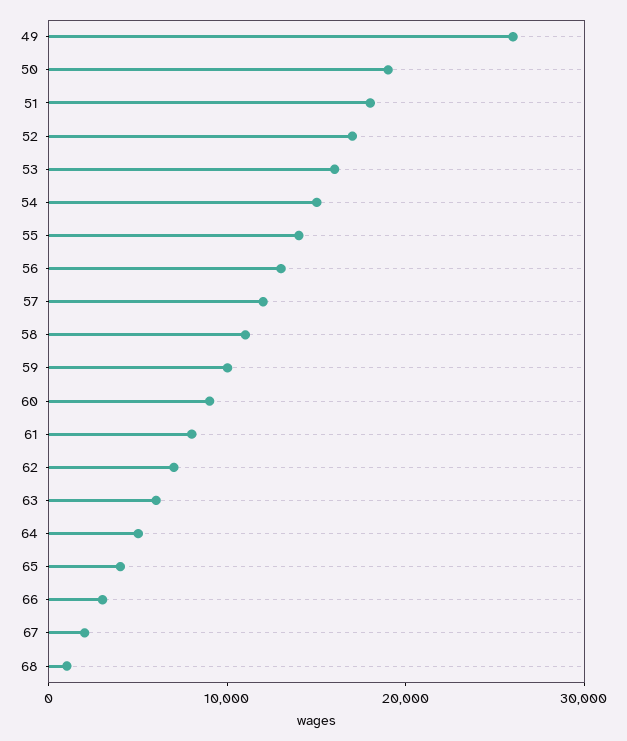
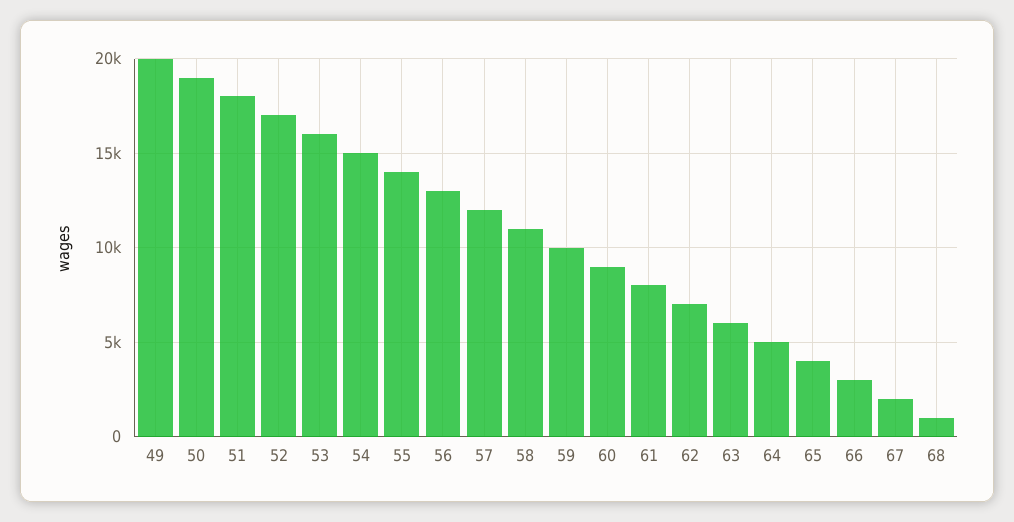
  {
-   "49": 26000,
+   "49": 20000,
    "50": 19000,
    "51": 18000,
    "52": 17000,
    "53": 16000,
    "54": 15000,
    "55": 14000,
    "56": 13000,
    "57": 12000,
    "58": 11000,
    "59": 10000,
    "60": 9000,
    "61": 8000,
    "62": 7000,
    "63": 6000,
    "64": 5000,
    "65": 4000,
    "66": 3000,
    "67": 2000,
    "68": 1000
  }

